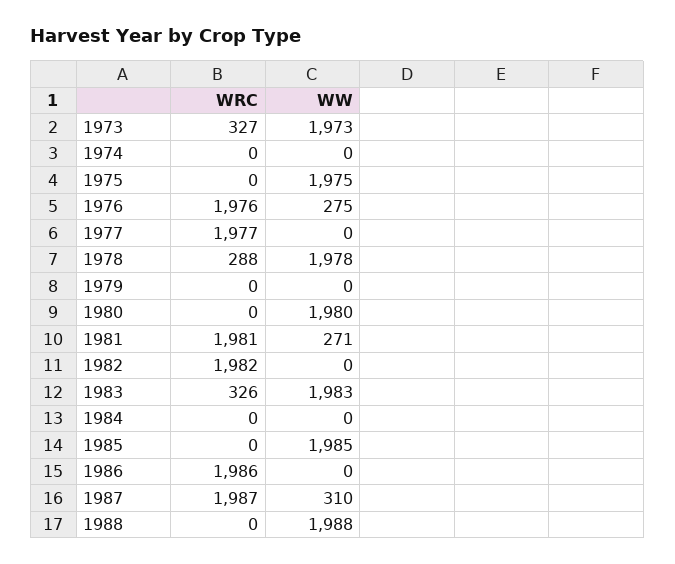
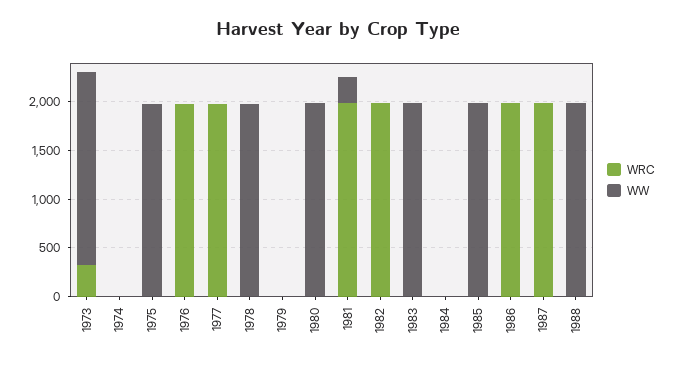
  {
    "WRC": {
      "1973": 327,
      "1974": 0,
      "1975": 0,
      "1976": 1976,
      "1977": 1977,
-     "1978": 288,
+     "1978": 0,
      "1979": 0,
      "1980": 0,
      "1981": 1981,
      "1982": 1982,
-     "1983": 326,
+     "1983": 0,
      "1984": 0,
      "1985": 0,
      "1986": 1986,
      "1987": 1987,
      "1988": 0
    },
    "WW": {
      "1973": 1973,
      "1974": 0,
      "1975": 1975,
-     "1976": 275,
+     "1976": 0,
      "1977": 0,
      "1978": 1978,
      "1979": 0,
      "1980": 1980,
      "1981": 271,
      "1982": 0,
      "1983": 1983,
      "1984": 0,
      "1985": 1985,
      "1986": 0,
-     "1987": 310,
+     "1987": 0,
      "1988": 1988
    }
  }

